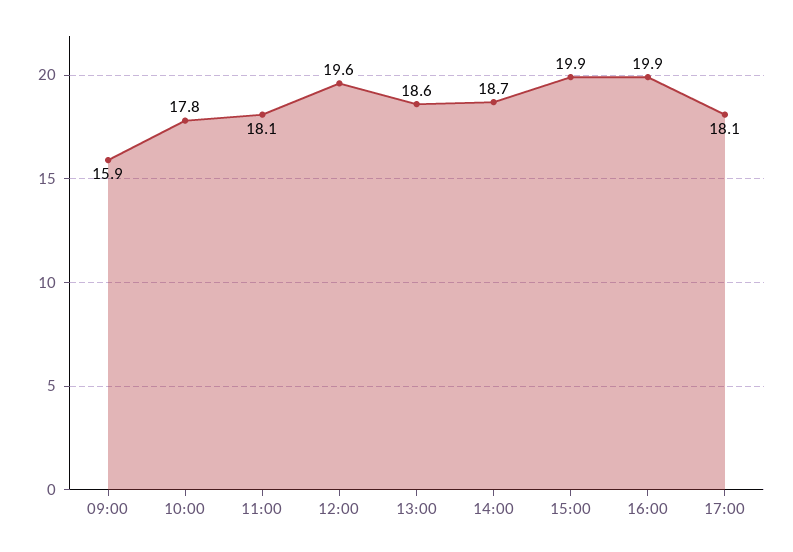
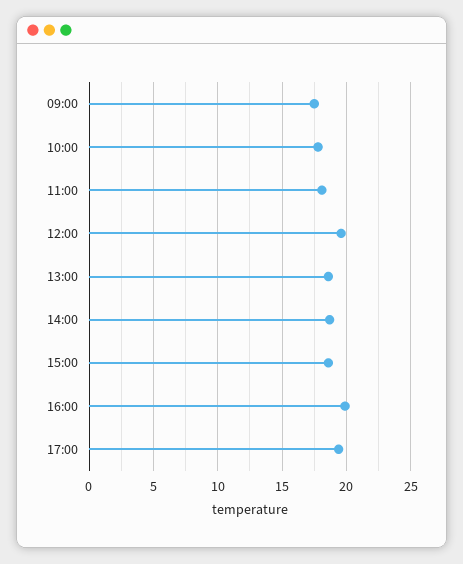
  {
-   "09:00": 15.9,
+   "09:00": 17.5,
    "10:00": 17.8,
    "11:00": 18.1,
    "12:00": 19.6,
    "13:00": 18.6,
    "14:00": 18.7,
-   "15:00": 19.9,
+   "15:00": 18.5,
    "16:00": 19.9,
-   "17:00": 18.1
+   "17:00": 19.5
  }

